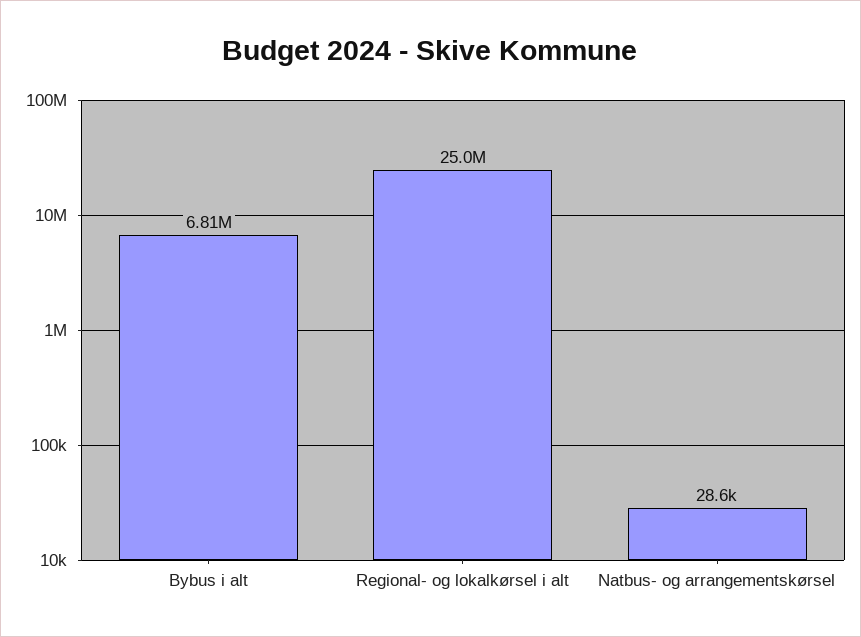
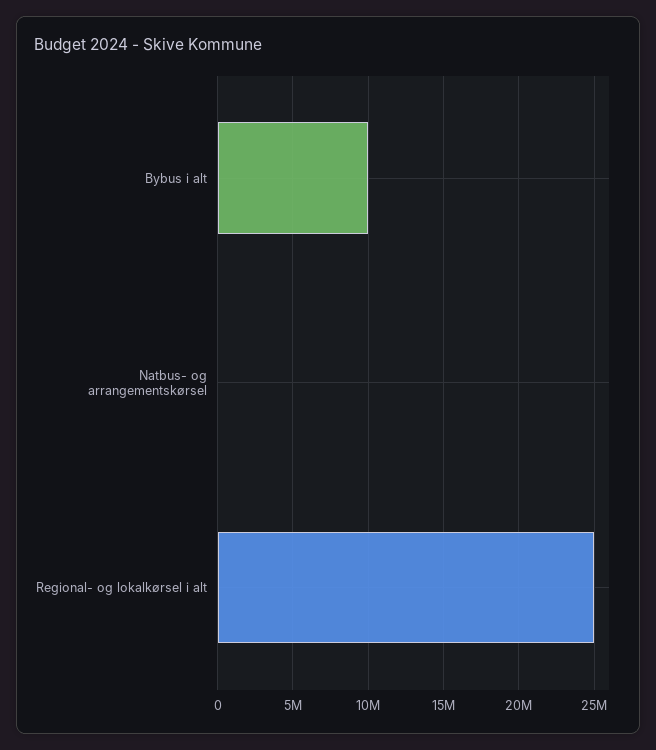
  {
-   "Bybus i alt": 6810000,
+   "Bybus i alt": 10000000,
    "Regional- og lokalkørsel i alt": 25000000,
    "Natbus- og arrangementskørsel": 28600
  }

